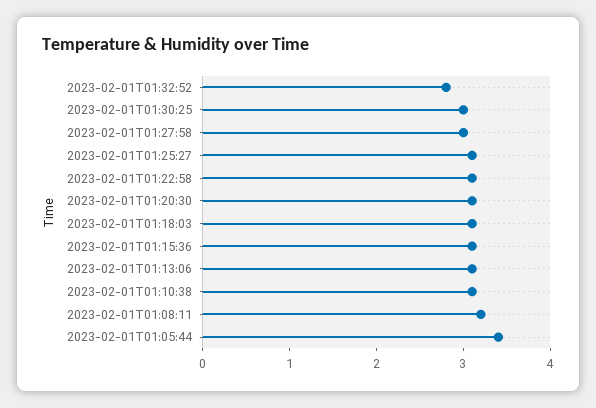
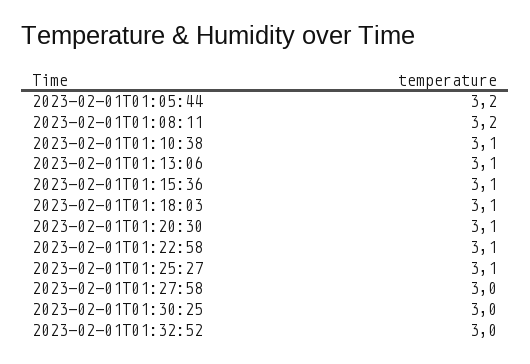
  {
-   "2023-02-01T01:32:52": 2.8,
+   "2023-02-01T01:32:52": 3,
    "2023-02-01T01:30:25": 3,
    "2023-02-01T01:27:58": 3,
    "2023-02-01T01:25:27": 3.1,
    "2023-02-01T01:22:58": 3.1,
    "2023-02-01T01:20:30": 3.1,
    "2023-02-01T01:18:03": 3.1,
    "2023-02-01T01:15:36": 3.1,
    "2023-02-01T01:13:06": 3.1,
    "2023-02-01T01:10:38": 3.1,
    "2023-02-01T01:08:11": 3.2,
-   "2023-02-01T01:05:44": 3.4
+   "2023-02-01T01:05:44": 3.2
  }

